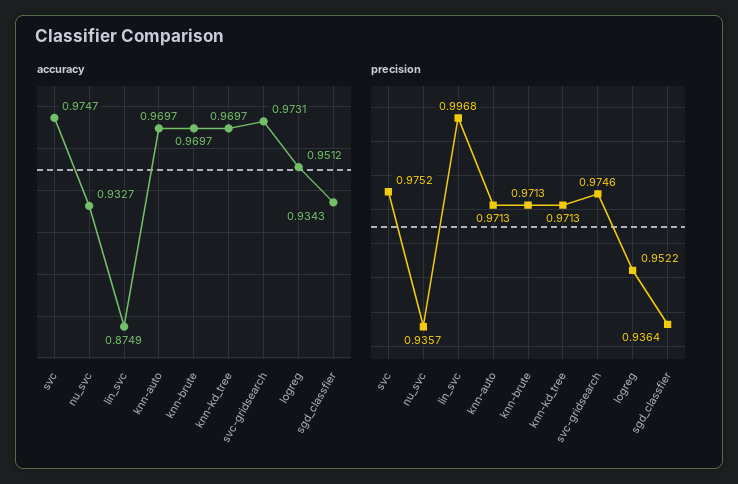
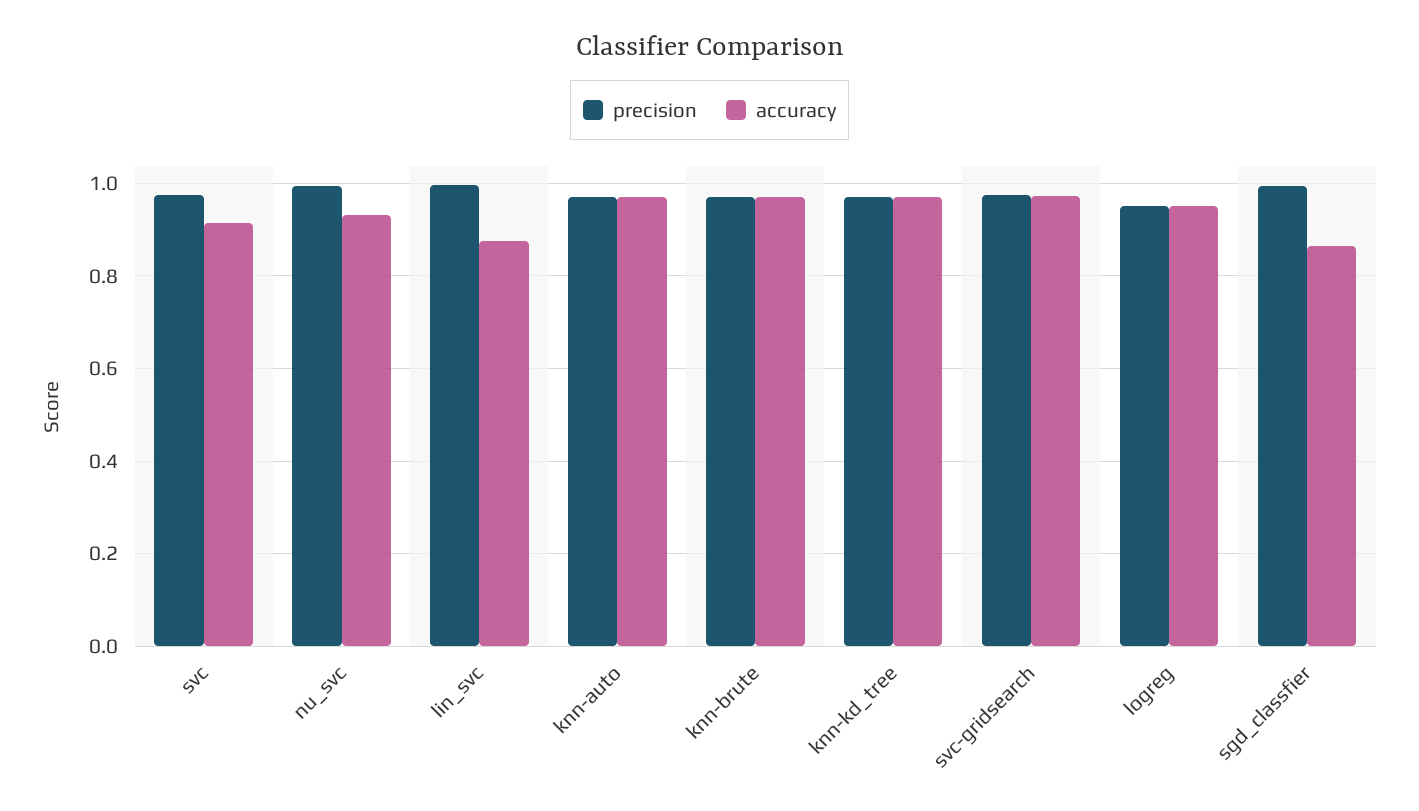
  {
    "accuracy": {
-     "svc": 0.9747,
+     "svc": 0.92,
      "nu_svc": 0.9327,
      "lin_svc": 0.8749,
      "knn-auto": 0.9697,
      "knn-brute": 0.9697,
      "knn-kd_tree": 0.9697,
      "svc-gridsearch": 0.9731,
      "logreg": 0.9512,
-     "sgd_classfier": 0.9343
+     "sgd_classfier": 0.86
    },
    "precision": {
      "svc": 0.9752,
-     "nu_svc": 0.9357,
+     "nu_svc": 1,
      "lin_svc": 0.9968,
      "knn-auto": 0.9713,
      "knn-brute": 0.9713,
      "knn-kd_tree": 0.9713,
      "svc-gridsearch": 0.9746,
      "logreg": 0.9522,
-     "sgd_classfier": 0.9364
+     "sgd_classfier": 1
    }
  }

